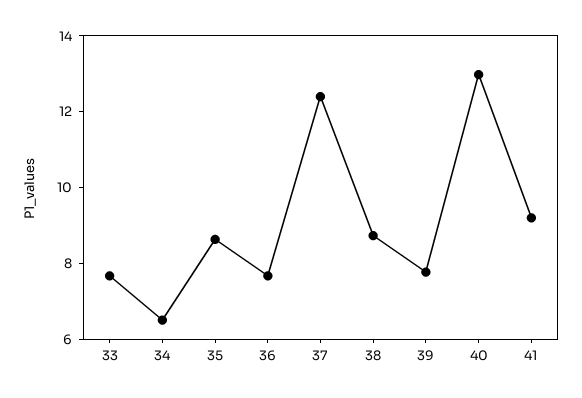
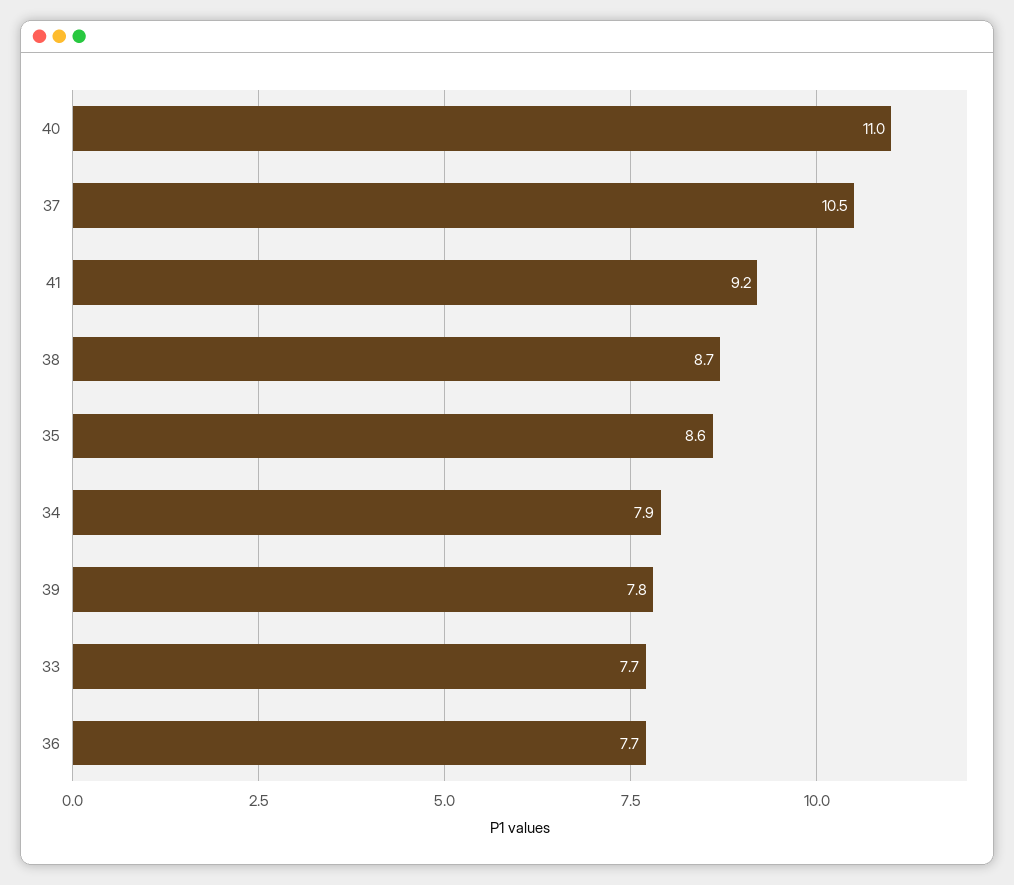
  {
    "33": 7.7,
-   "34": 6.5,
+   "34": 7.9,
    "35": 8.6,
    "36": 7.7,
-   "37": 12.5,
+   "37": 10.5,
    "38": 8.7,
    "39": 7.8,
-   "40": 13,
+   "40": 11,
    "41": 9.2
  }

